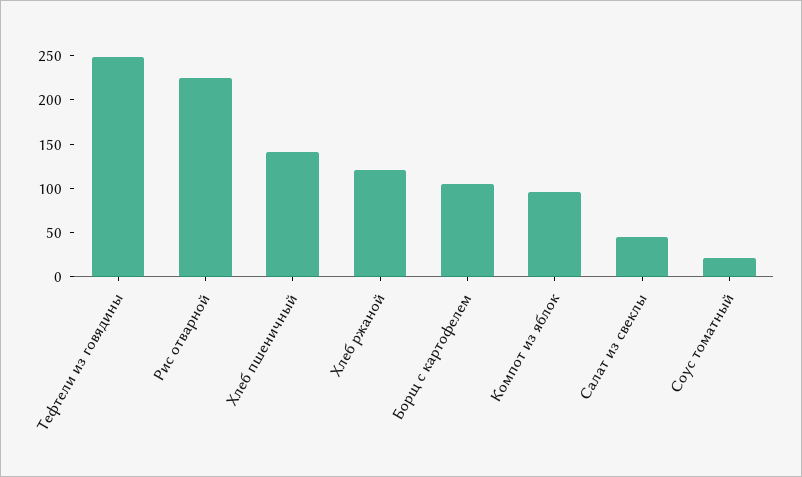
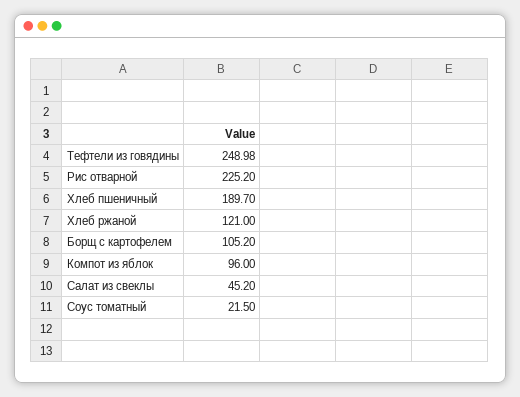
  {
    "Тефтели из говядины": 248.98,
    "Рис отварной": 225.2,
-   "Хлеб пшеничный": 140,
+   "Хлеб пшеничный": 189.7,
    "Хлеб ржаной": 121,
    "Борщ с картофелем": 105.2,
    "Компот из яблок": 96,
    "Салат из свеклы": 45.2,
    "Соус томатный": 21.5
  }

